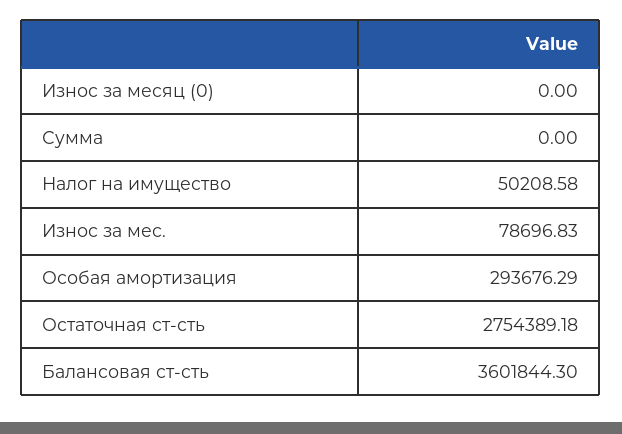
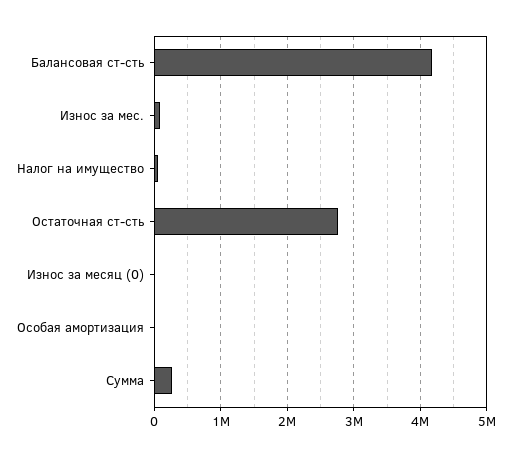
  {
    "Износ за месяц (0)": 0,
-   "Сумма": 0,
+   "Сумма": 300000,
    "Налог на имущество": 50208.58,
    "Износ за мес.": 78696.83,
-   "Особая амортизация": 293676.29,
+   "Особая амортизация": 0,
    "Остаточная ст-сть": 2754389.18,
-   "Балансовая ст-сть": 3601844.3
+   "Балансовая ст-сть": 4200000
  }

